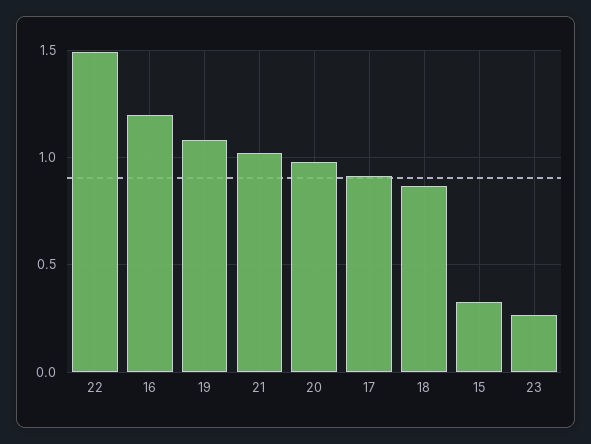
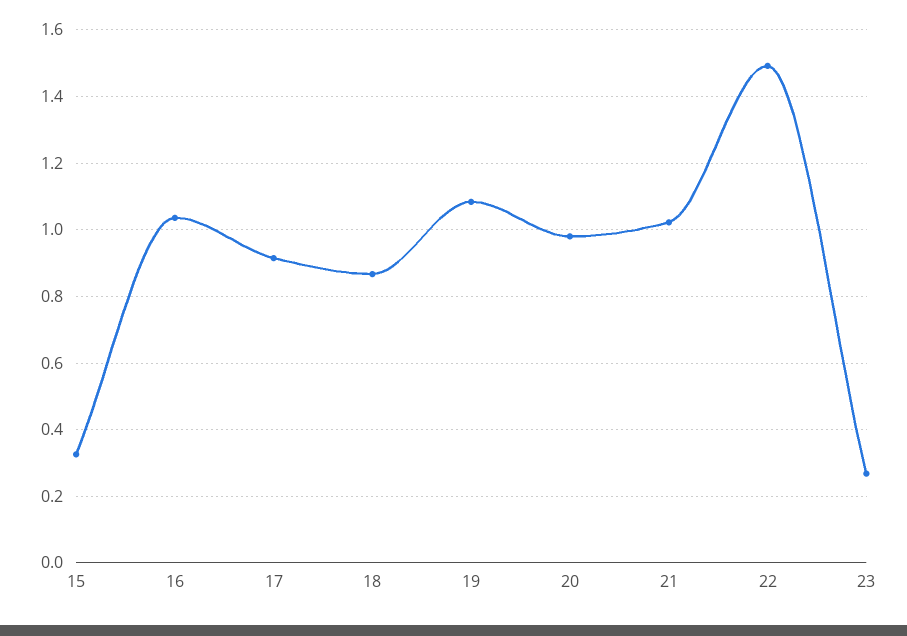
  {
    "22": 1.5,
-   "16": 1.2,
+   "16": 1.04,
    "19": 1.08,
    "21": 1.02,
    "20": 0.98,
    "17": 0.92,
    "18": 0.86,
    "15": 0.32,
    "23": 0.26
  }

